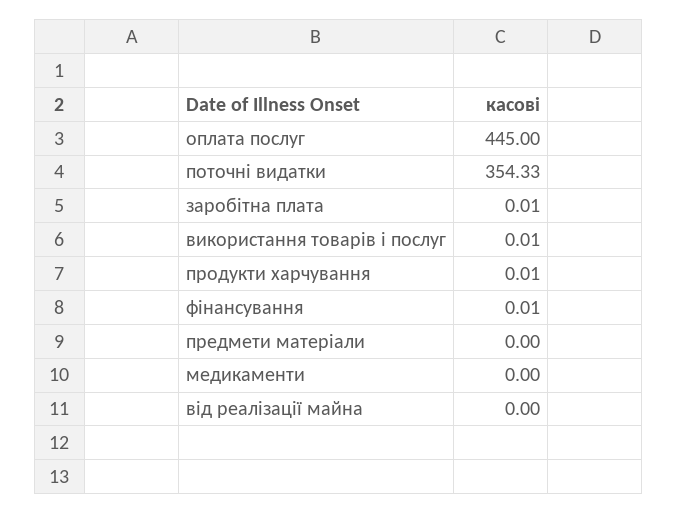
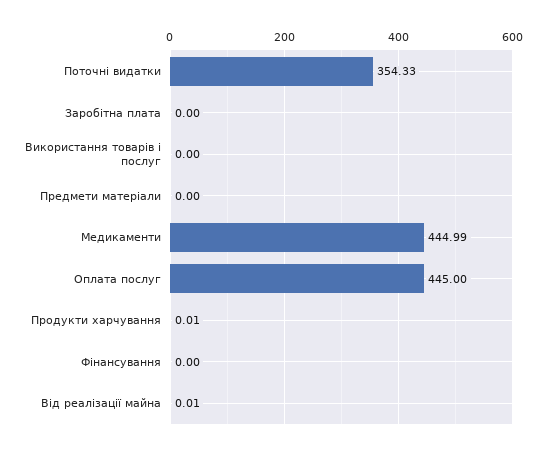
  {
    "оплата послуг": 445,
    "поточні видатки": 354.33,
-   "заробітна плата": 0.01,
+   "заробітна плата": 0,
-   "використання товарів і послуг": 0.01,
+   "використання товарів і послуг": 0,
    "продукти харчування": 0.01,
-   "фінансування": 0.01,
+   "фінансування": 0,
    "предмети матеріали": 0,
-   "медикаменти": 0,
+   "медикаменти": 444.99,
-   "від реалізації майна": 0
+   "від реалізації майна": 0.01
  }

